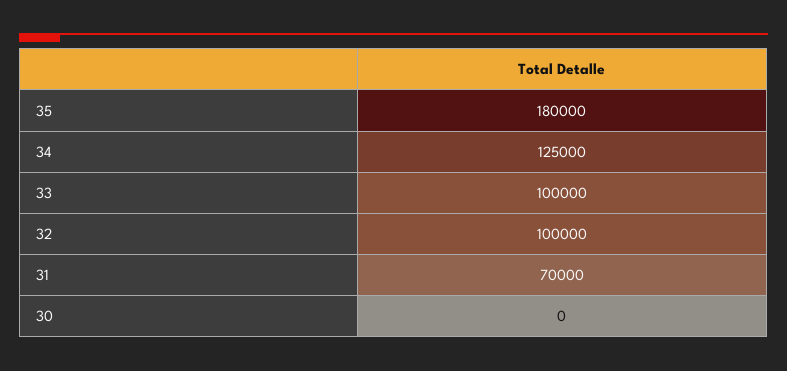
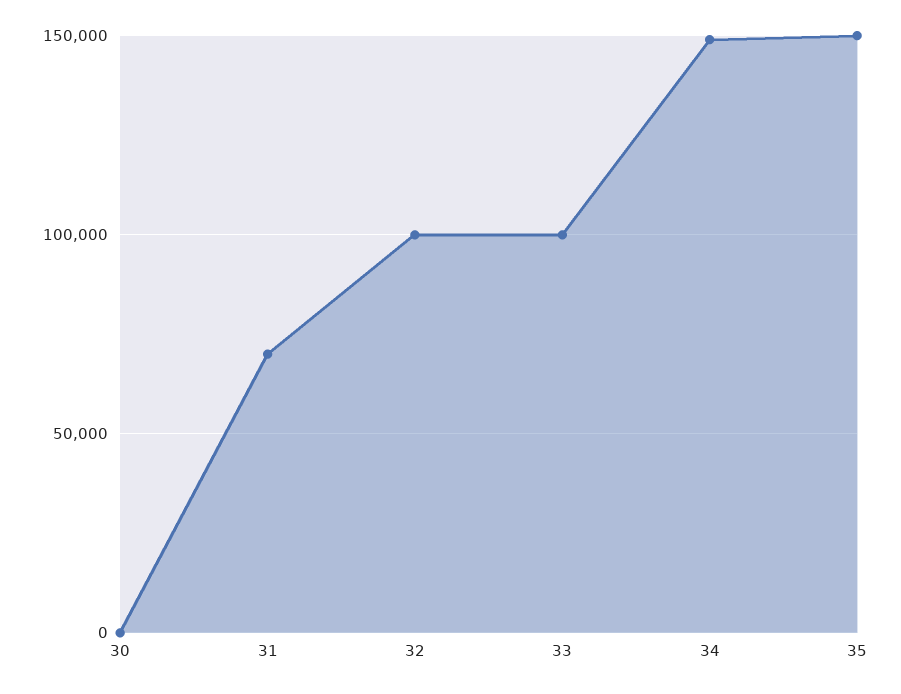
  {
-   "35": 180000,
+   "35": 150000,
-   "34": 125000,
+   "34": 150000,
    "33": 100000,
    "32": 100000,
    "31": 70000,
    "30": 0
  }

